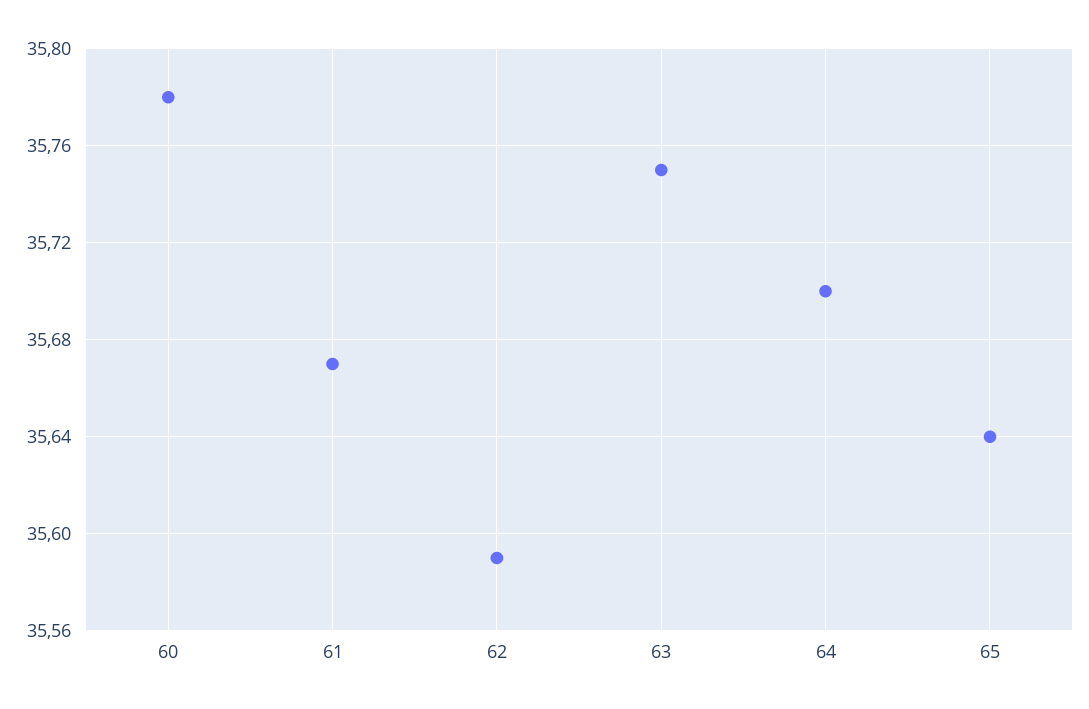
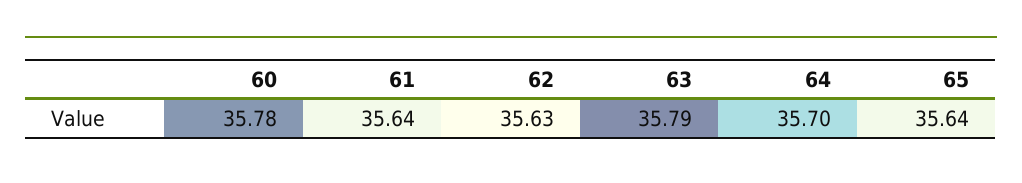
  {
    "60": 35.78,
-   "61": 35.67,
+   "61": 35.64,
-   "62": 35.59,
+   "62": 35.63,
-   "63": 35.75,
+   "63": 35.79,
    "64": 35.7,
    "65": 35.64
  }

